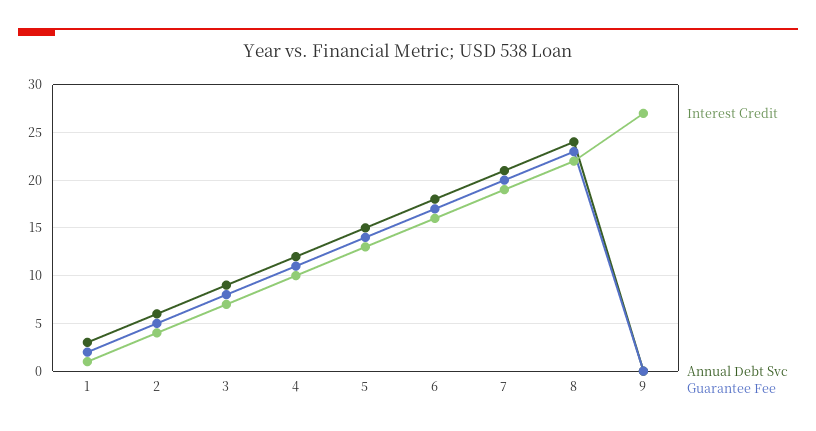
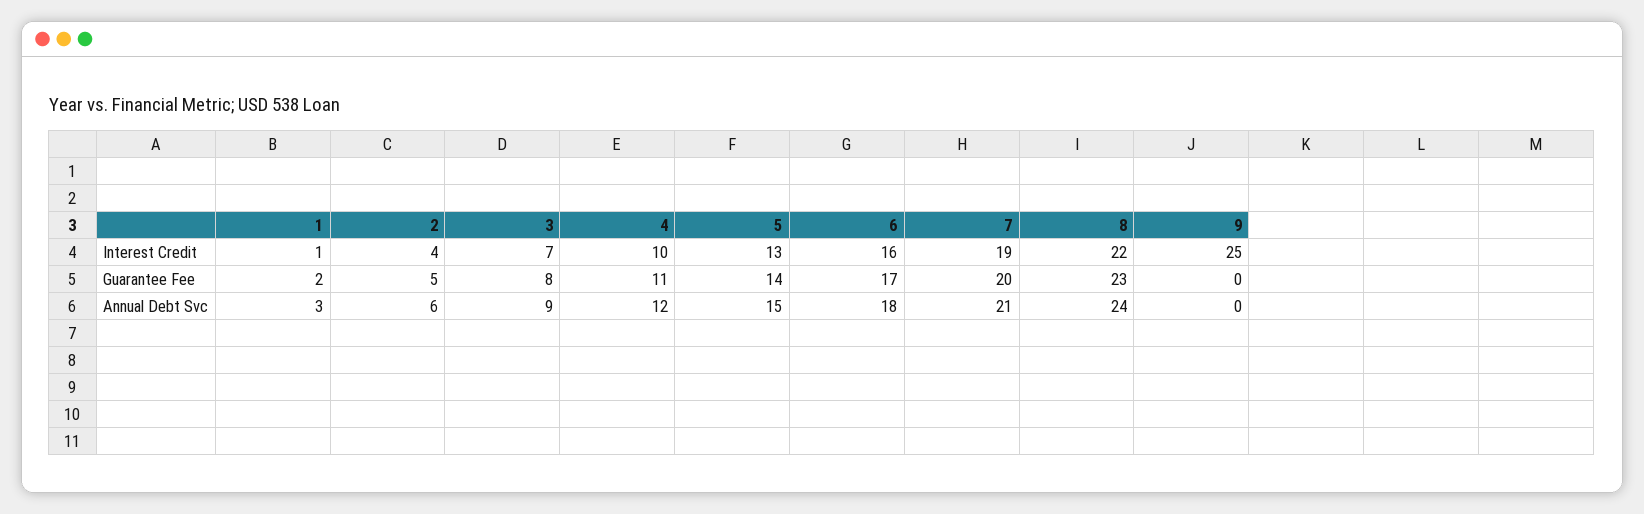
  {
    "Interest Credit": {
      "1": 1,
      "2": 4,
      "3": 7,
      "4": 10,
      "5": 13,
      "6": 16,
      "7": 19,
      "8": 22,
-     "9": 27
+     "9": 25
    },
    "Annual Debt Svc": {
      "1": 3,
      "2": 6,
      "3": 9,
      "4": 12,
      "5": 15,
      "6": 18,
      "7": 21,
      "8": 24,
      "9": 0
    },
    "Guarantee Fee": {
      "1": 2,
      "2": 5,
      "3": 8,
      "4": 11,
      "5": 14,
      "6": 17,
      "7": 20,
      "8": 23,
      "9": 0
    }
  }

